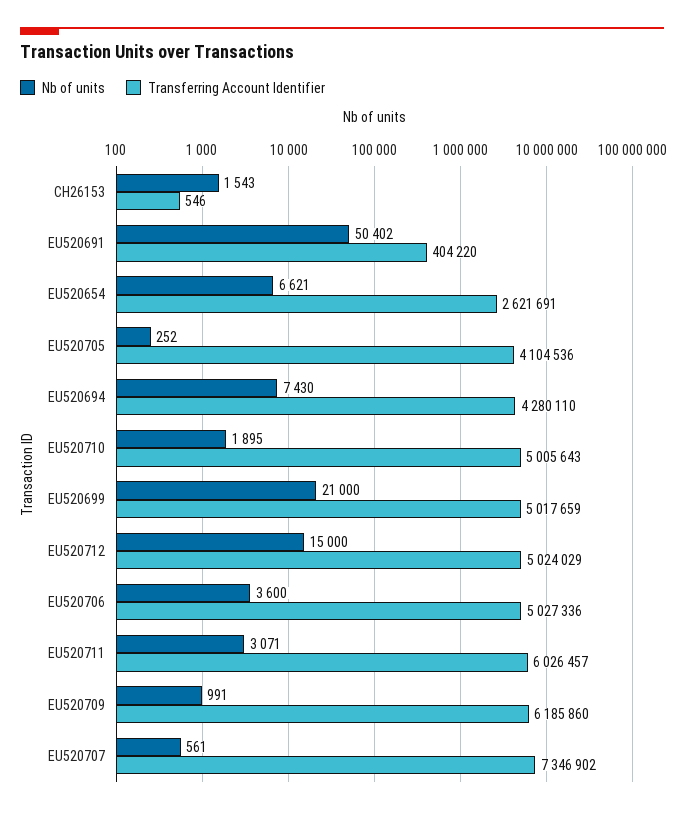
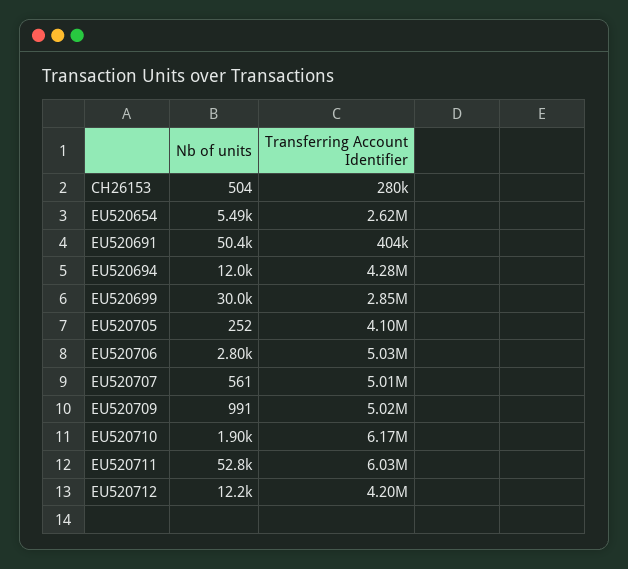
  {
    "Nb of units": {
-     "CH26153": 1543,
+     "CH26153": 504,
      "EU520691": 50402,
-     "EU520654": 6621,
+     "EU520654": 5490,
      "EU520705": 252,
-     "EU520694": 7430,
+     "EU520694": 12000,
      "EU520710": 1895,
-     "EU520699": 21000,
+     "EU520699": 30000,
-     "EU520712": 15000,
+     "EU520712": 12200,
-     "EU520706": 3600,
+     "EU520706": 2800,
-     "EU520711": 3071,
+     "EU520711": 52800,
      "EU520709": 991,
      "EU520707": 561
    },
    "Transferring Account Identifier": {
-     "CH26153": 546,
+     "CH26153": 280000,
      "EU520691": 404220,
      "EU520654": 2621691,
      "EU520705": 4104536,
      "EU520694": 4280110,
-     "EU520710": 5005643,
+     "EU520710": 6170000,
-     "EU520699": 5017659,
+     "EU520699": 2850000,
-     "EU520712": 5024029,
+     "EU520712": 4200000,
      "EU520706": 5027336,
      "EU520711": 6026457,
-     "EU520709": 6185860,
+     "EU520709": 5020000,
-     "EU520707": 7346902
+     "EU520707": 5010000
    }
  }

